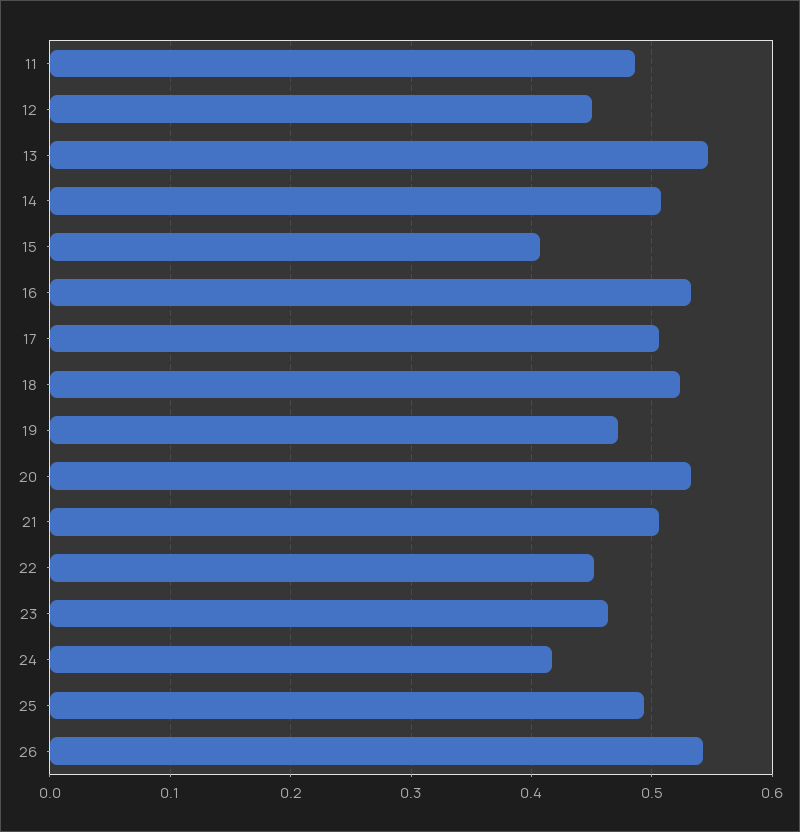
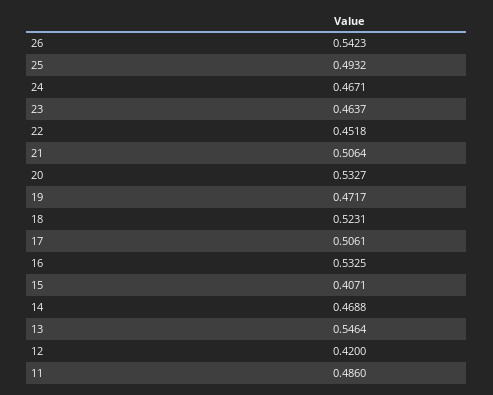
  {
    "11": 0.486,
-   "12": 0.45,
+   "12": 0.42,
    "13": 0.5464,
-   "14": 0.51,
+   "14": 0.4688,
    "15": 0.4071,
    "16": 0.5325,
    "17": 0.5061,
    "18": 0.5231,
    "19": 0.4717,
    "20": 0.5327,
    "21": 0.5064,
    "22": 0.4518,
    "23": 0.4637,
-   "24": 0.42,
+   "24": 0.4671,
    "25": 0.4932,
    "26": 0.5423
  }

